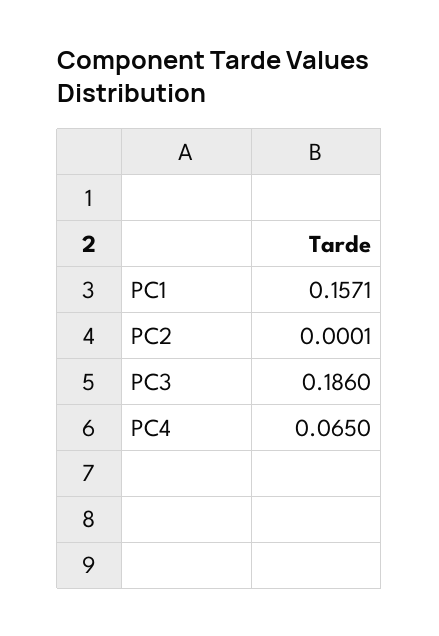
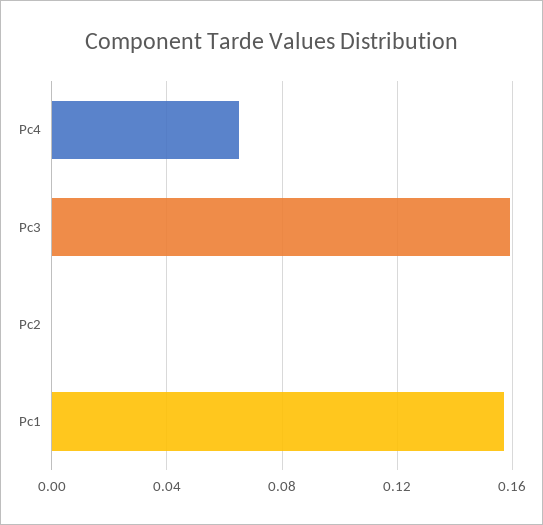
  {
    "PC1": 0.1571,
    "PC2": 0.0001,
-   "PC3": 0.186,
+   "PC3": 0.16,
    "PC4": 0.065
  }

